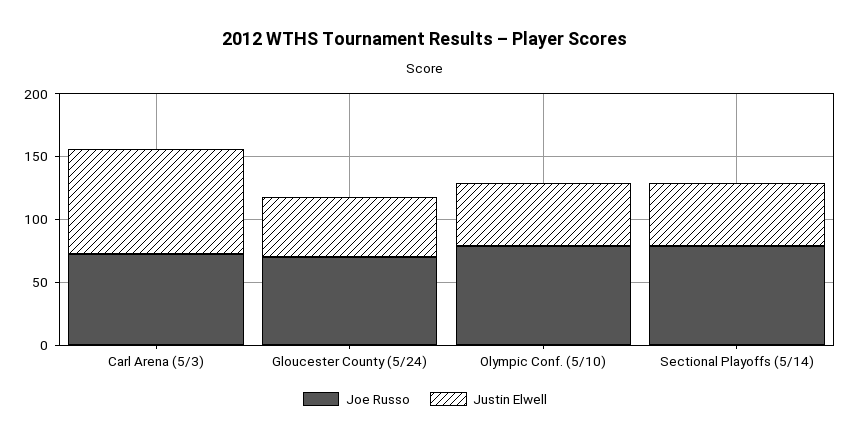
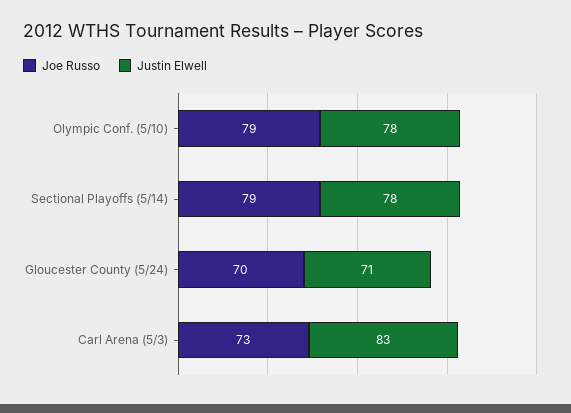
  {
    "Joe Russo": {
      "Carl Arena (5/3)": 73,
      "Gloucester County (5/24)": 70,
      "Olympic Conf. (5/10)": 79,
      "Sectional Playoffs (5/14)": 79
    },
    "Justin Elwell": {
      "Carl Arena (5/3)": 83,
-     "Gloucester County (5/24)": 50,
+     "Gloucester County (5/24)": 71,
-     "Olympic Conf. (5/10)": 50,
+     "Olympic Conf. (5/10)": 78,
-     "Sectional Playoffs (5/14)": 50
+     "Sectional Playoffs (5/14)": 78
    }
  }

